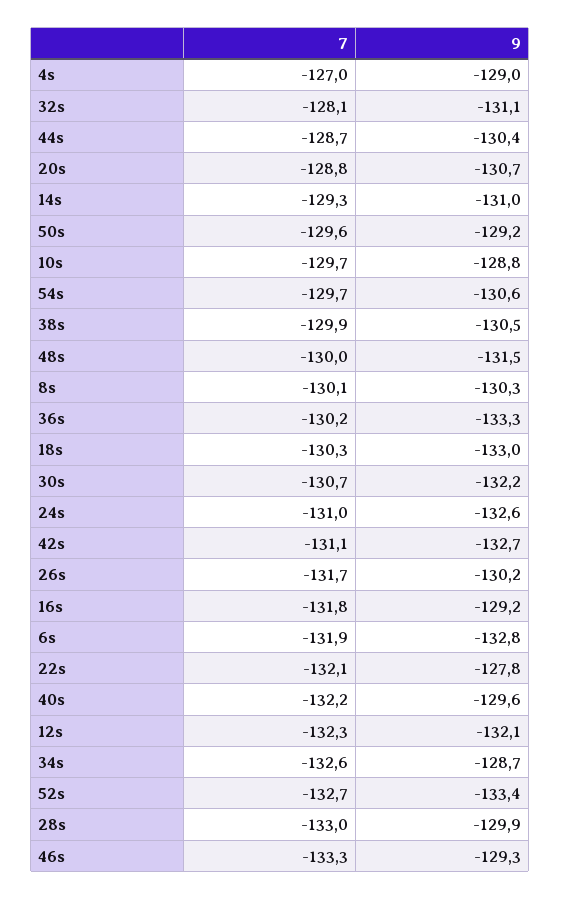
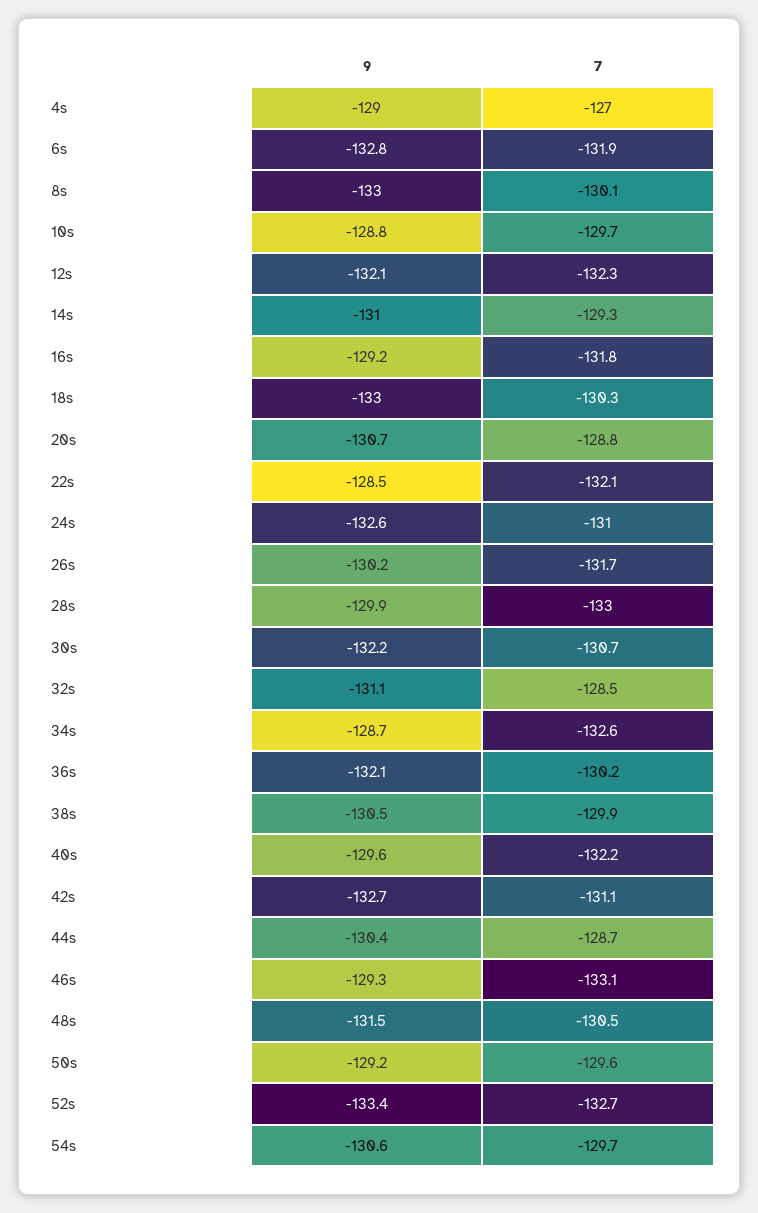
  {
    "7": {
      "4s": -127,
-     "32s": -128.1,
+     "32s": -128.5,
      "44s": -128.7,
      "20s": -128.8,
      "14s": -129.3,
      "50s": -129.6,
      "10s": -129.7,
      "54s": -129.7,
      "38s": -129.9,
-     "48s": -130,
+     "48s": -130.5,
      "8s": -130.1,
      "36s": -130.2,
      "18s": -130.3,
      "30s": -130.7,
      "24s": -131,
      "42s": -131.1,
      "26s": -131.7,
      "16s": -131.8,
      "6s": -131.9,
      "22s": -132.1,
      "40s": -132.2,
      "12s": -132.3,
      "34s": -132.6,
      "52s": -132.7,
      "28s": -133,
-     "46s": -133.3
+     "46s": -133.1
    },
    "9": {
      "4s": -129,
      "32s": -131.1,
      "44s": -130.4,
      "20s": -130.7,
      "14s": -131,
      "50s": -129.2,
      "10s": -128.8,
      "54s": -130.6,
      "38s": -130.5,
      "48s": -131.5,
-     "8s": -130.3,
+     "8s": -133,
-     "36s": -133.3,
+     "36s": -132.1,
      "18s": -133,
      "30s": -132.2,
      "24s": -132.6,
      "42s": -132.7,
      "26s": -130.2,
      "16s": -129.2,
      "6s": -132.8,
-     "22s": -127.8,
+     "22s": -128.5,
      "40s": -129.6,
      "12s": -132.1,
      "34s": -128.7,
      "52s": -133.4,
      "28s": -129.9,
      "46s": -129.3
    }
  }

